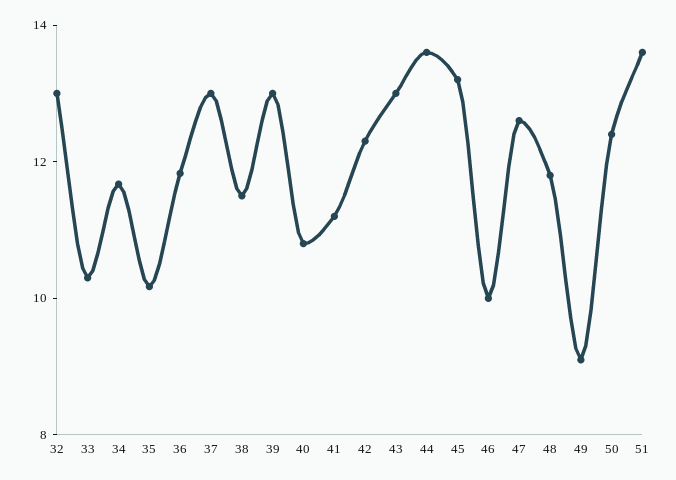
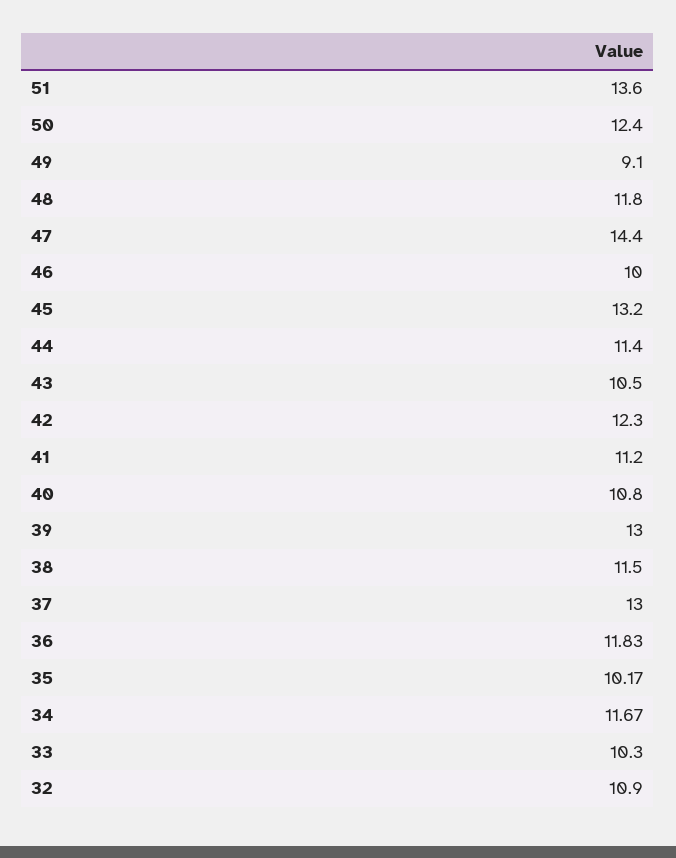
  {
-   "32": 13,
+   "32": 10.9,
    "33": 10.3,
    "34": 11.67,
    "35": 10.17,
    "36": 11.83,
    "37": 13,
    "38": 11.5,
    "39": 13,
    "40": 10.8,
    "41": 11.2,
    "42": 12.3,
-   "43": 13,
+   "43": 10.5,
-   "44": 13.5,
+   "44": 11.4,
    "45": 13.2,
    "46": 10,
-   "47": 12.5,
+   "47": 14.4,
    "48": 11.8,
    "49": 9.1,
    "50": 12.4,
    "51": 13.6
  }

